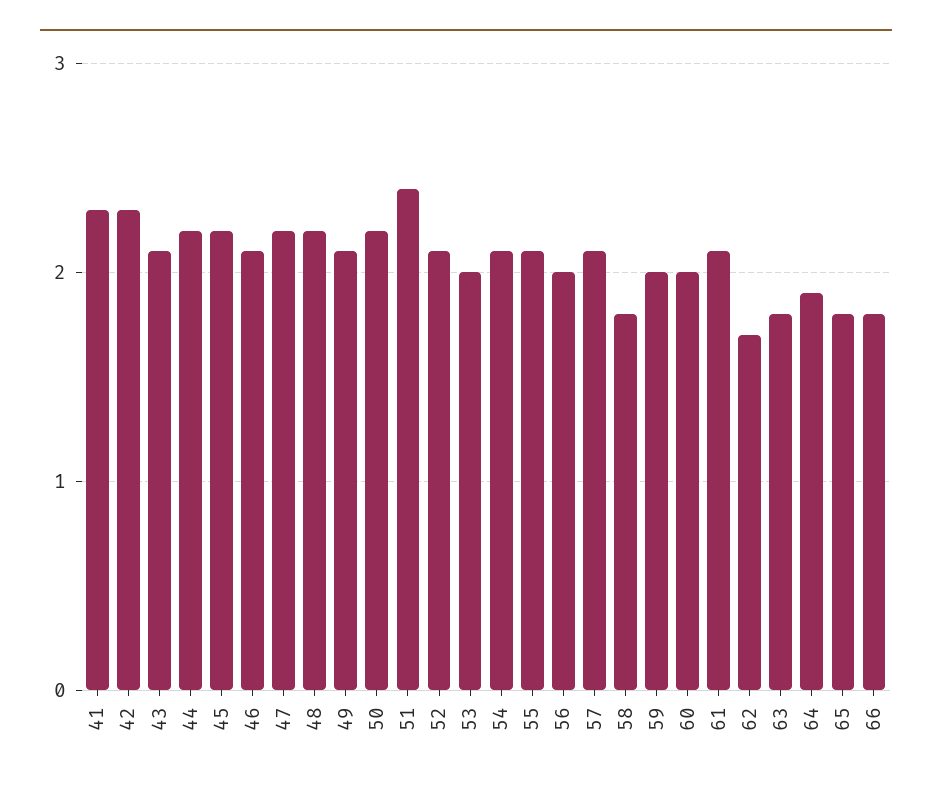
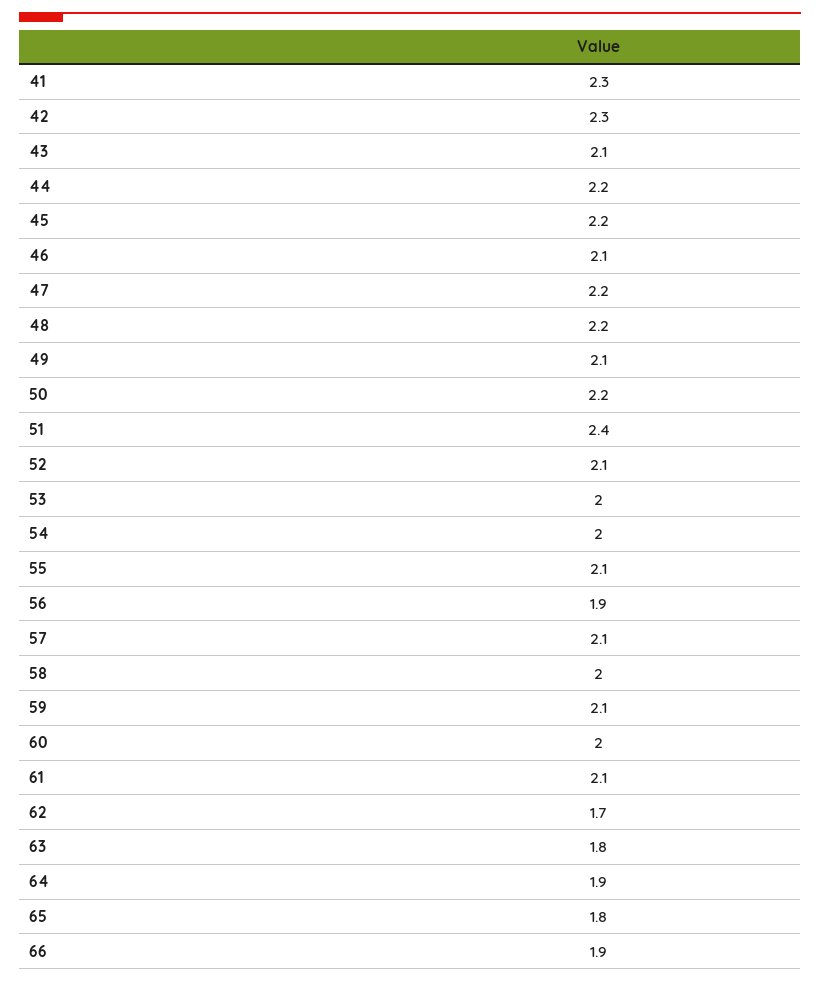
  {
    "41": 2.3,
    "42": 2.3,
    "43": 2.1,
    "44": 2.2,
    "45": 2.2,
    "46": 2.1,
    "47": 2.2,
    "48": 2.2,
    "49": 2.1,
    "50": 2.2,
    "51": 2.4,
    "52": 2.1,
    "53": 2,
-   "54": 2.1,
+   "54": 2,
    "55": 2.1,
-   "56": 2,
+   "56": 1.9,
    "57": 2.1,
-   "58": 1.8,
+   "58": 2,
-   "59": 2,
+   "59": 2.1,
    "60": 2,
    "61": 2.1,
    "62": 1.7,
    "63": 1.8,
    "64": 1.9,
    "65": 1.8,
-   "66": 1.8
+   "66": 1.9
  }

